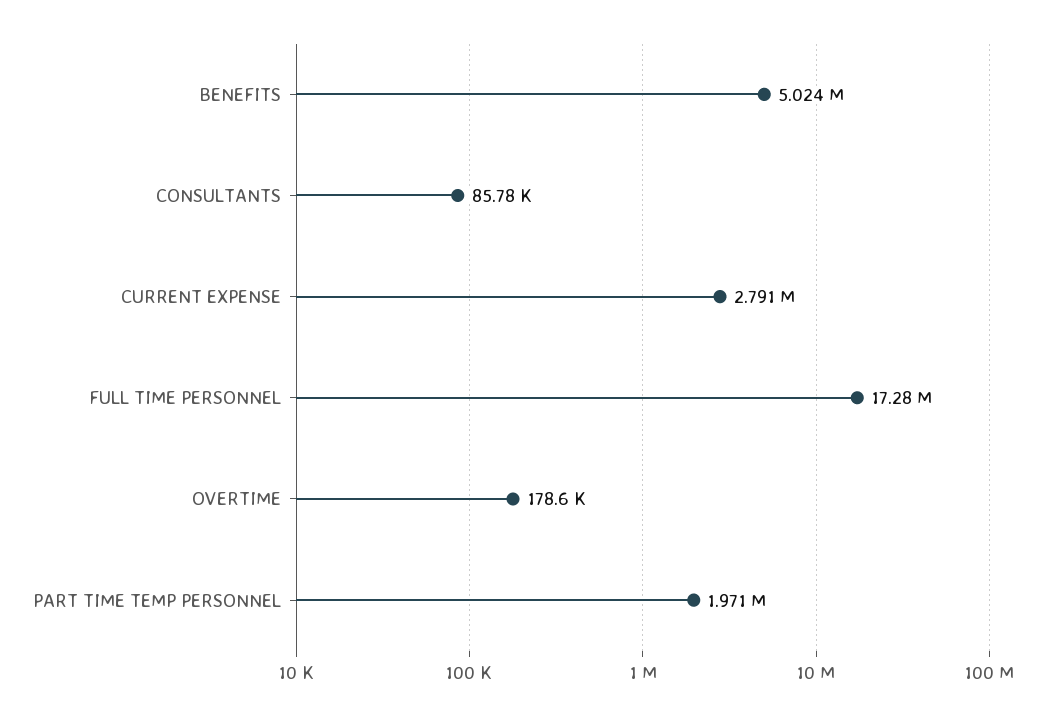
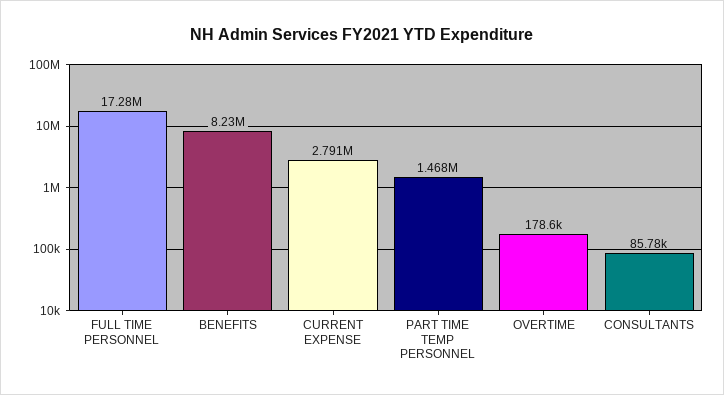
  {
-   "BENEFITS": 5024000,
+   "BENEFITS": 8230000,
    "CONSULTANTS": 85780,
    "CURRENT EXPENSE": 2791000,
    "FULL TIME PERSONNEL": 17280000,
    "OVERTIME": 178600,
-   "PART TIME TEMP PERSONNEL": 1971000
+   "PART TIME TEMP PERSONNEL": 1468000
  }

